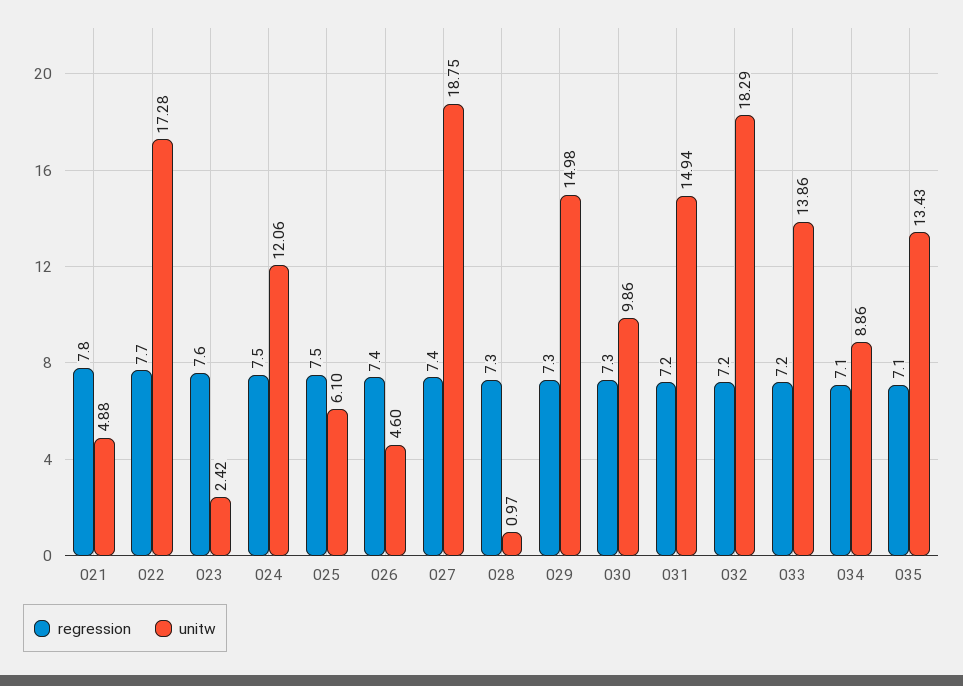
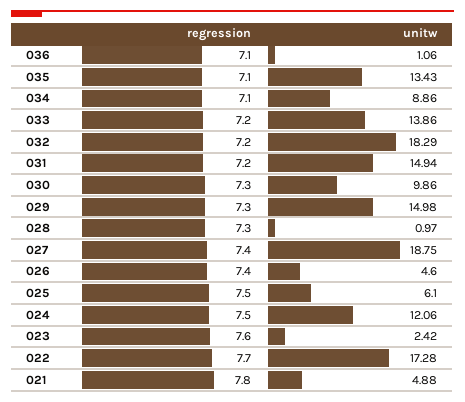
  {
    "regression": {
      "021": 7.8,
      "022": 7.7,
      "023": 7.6,
      "024": 7.5,
      "025": 7.5,
      "026": 7.4,
      "027": 7.4,
      "028": 7.3,
      "029": 7.3,
      "030": 7.3,
      "031": 7.2,
      "032": 7.2,
      "033": 7.2,
      "034": 7.1,
-     "035": 7.1
+     "035": 7.1,
+     "036": 7.1
    },
    "unitw": {
      "021": 4.88,
      "022": 17.28,
      "023": 2.42,
      "024": 12.06,
      "025": 6.1,
      "026": 4.6,
      "027": 18.75,
      "028": 0.97,
      "029": 14.98,
      "030": 9.86,
      "031": 14.94,
      "032": 18.29,
      "033": 13.86,
      "034": 8.86,
-     "035": 13.43
+     "035": 13.43,
+     "036": 1.06
    }
  }

